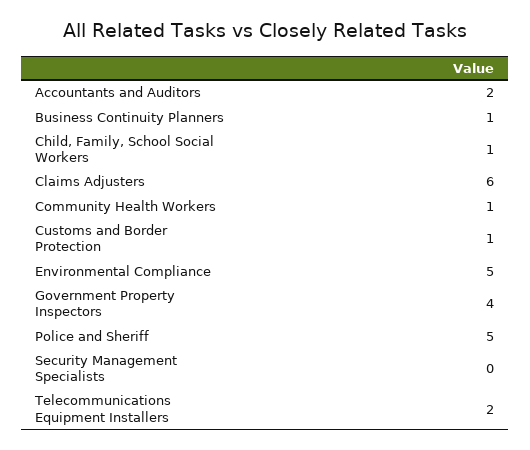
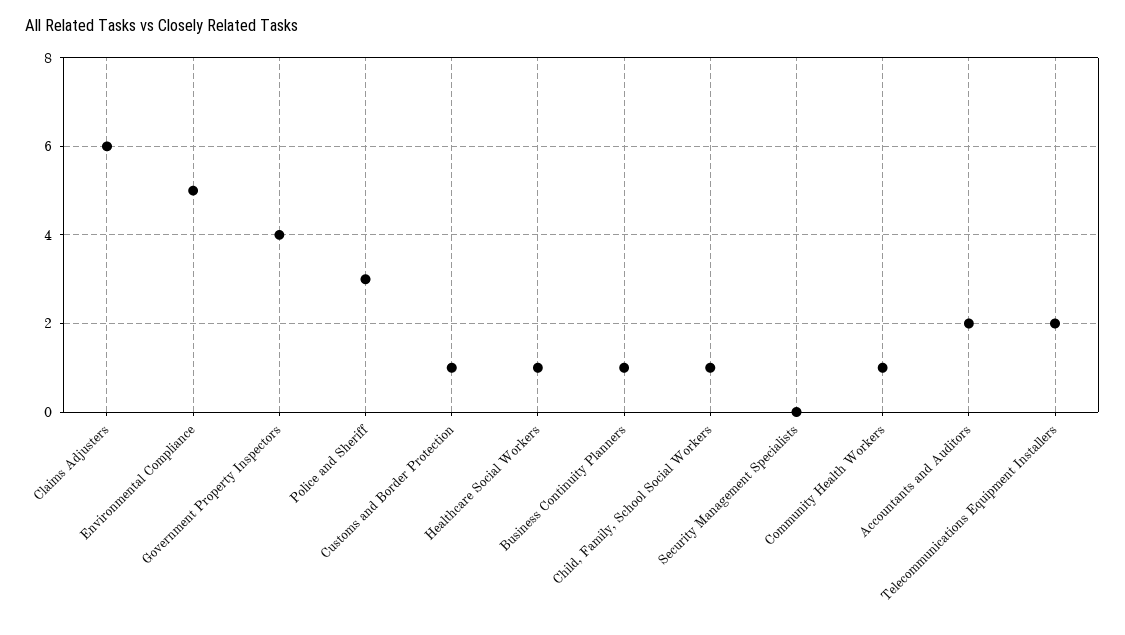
  {
    "Accountants and Auditors": 2,
    "Business Continuity Planners": 1,
    "Child, Family, School Social Workers": 1,
    "Claims Adjusters": 6,
    "Community Health Workers": 1,
    "Customs and Border Protection": 1,
    "Environmental Compliance": 5,
    "Government Property Inspectors": 4,
-   "Police and Sheriff": 5,
+   "Police and Sheriff": 3,
    "Security Management Specialists": 0,
-   "Telecommunications Equipment Installers": 2
+   "Telecommunications Equipment Installers": 2,
+   "Healthcare Social Workers": 1
  }

